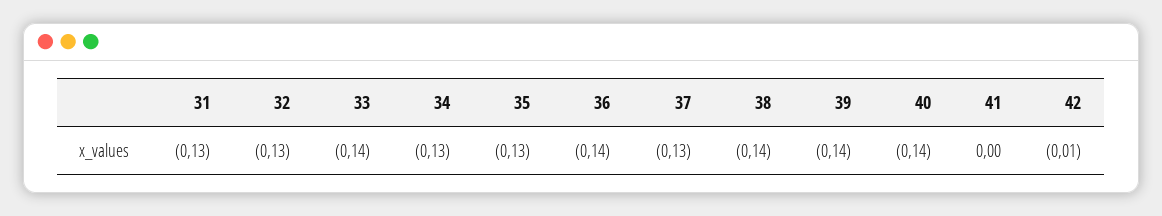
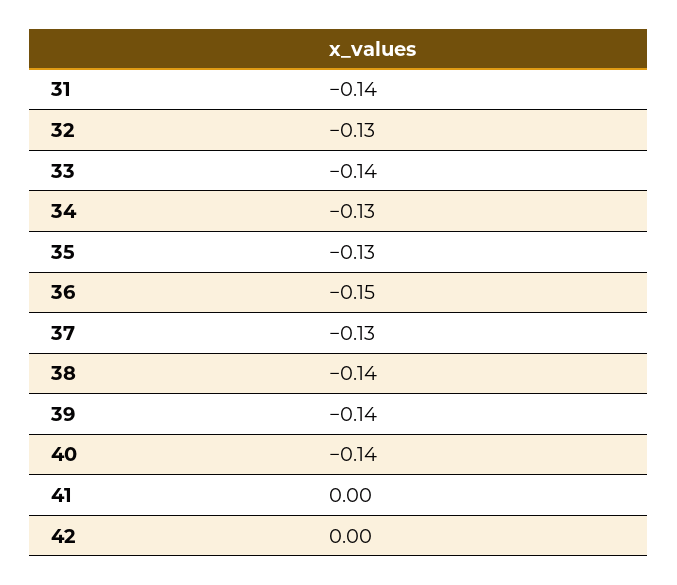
  {
-   "31": -0.13,
+   "31": -0.14,
    "32": -0.13,
    "33": -0.14,
    "34": -0.13,
    "35": -0.13,
-   "36": -0.14,
+   "36": -0.15,
    "37": -0.13,
    "38": -0.14,
    "39": -0.14,
    "40": -0.14,
    "41": 0,
-   "42": -0.01
+   "42": 0
  }

